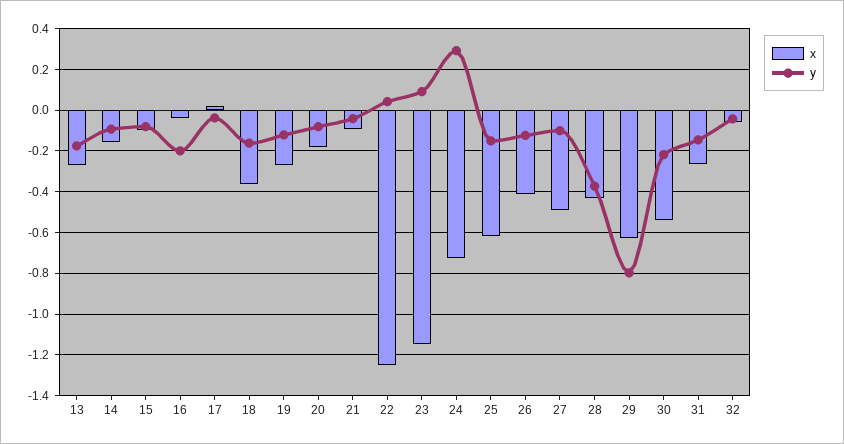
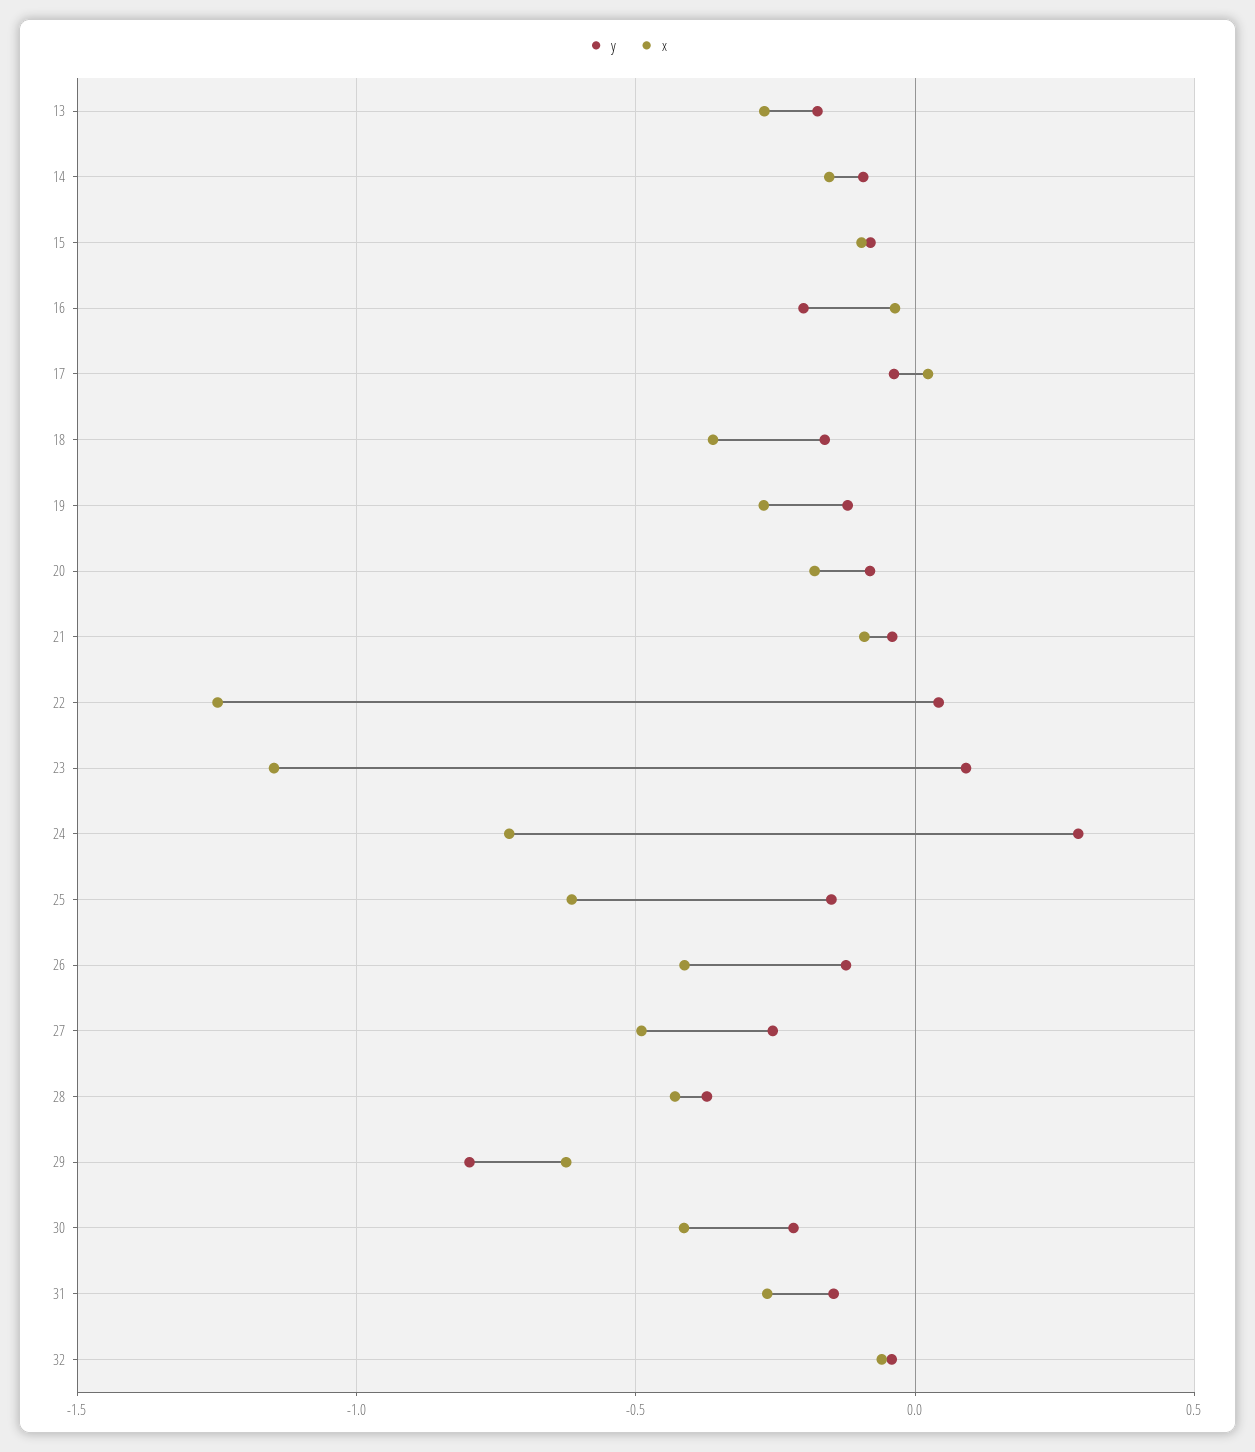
  {
    "x": {
      "13": -0.25,
      "14": -0.15,
      "15": -0.1,
      "16": -0.05,
      "17": 0,
      "18": -0.35,
      "19": -0.25,
      "20": -0.2,
      "21": -0.1,
      "22": -1.25,
      "23": -1.15,
      "24": -0.75,
      "25": -0.6,
      "26": -0.4,
      "27": -0.5,
      "28": -0.45,
      "29": -0.65,
-     "30": -0.55,
+     "30": -0.4,
      "31": -0.25,
      "32": -0.05
    },
    "y": {
      "13": -0.2,
      "14": -0.1,
      "15": -0.1,
      "16": -0.2,
      "17": -0.05,
      "18": -0.15,
      "19": -0.1,
      "20": -0.1,
      "21": -0.05,
      "22": 0.05,
      "23": 0.1,
      "24": 0.3,
      "25": -0.15,
      "26": -0.1,
-     "27": -0.1,
+     "27": -0.25,
      "28": -0.35,
      "29": -0.8,
      "30": -0.2,
      "31": -0.15,
      "32": -0.05
    }
  }

